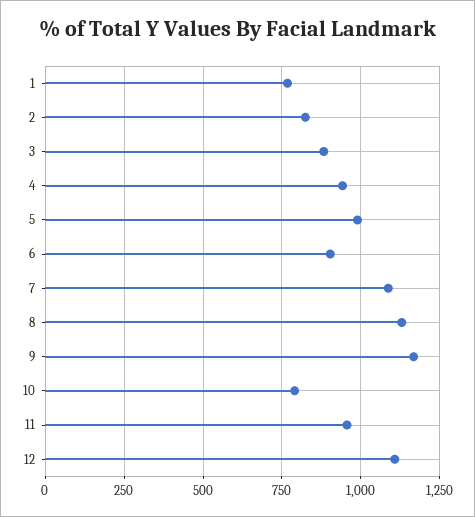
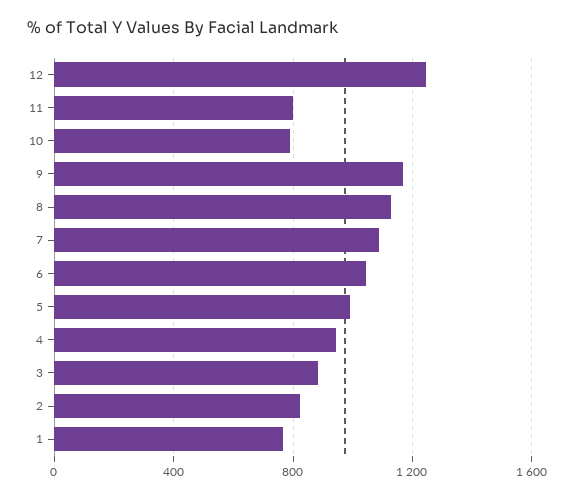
  {
    "1": 775,
    "2": 825,
    "3": 875,
    "4": 950,
    "5": 1000,
-   "6": 900,
+   "6": 1050,
    "7": 1075,
    "8": 1125,
    "9": 1175,
    "10": 800,
-   "11": 950,
+   "11": 800,
-   "12": 1100
+   "12": 1250
  }

